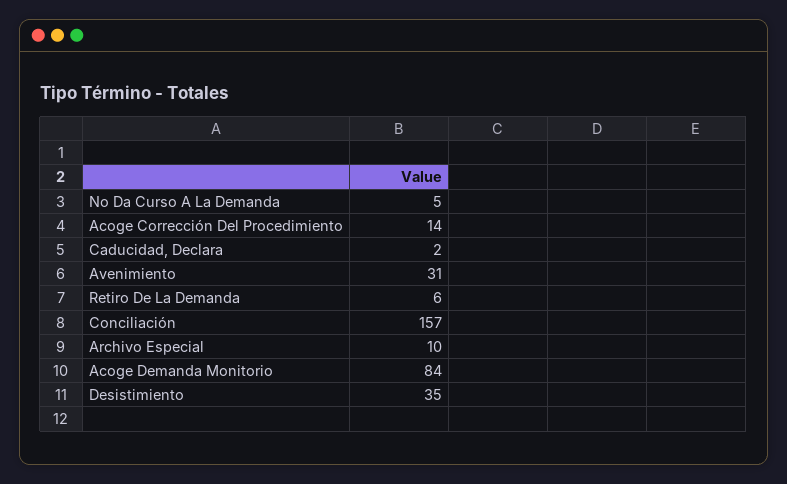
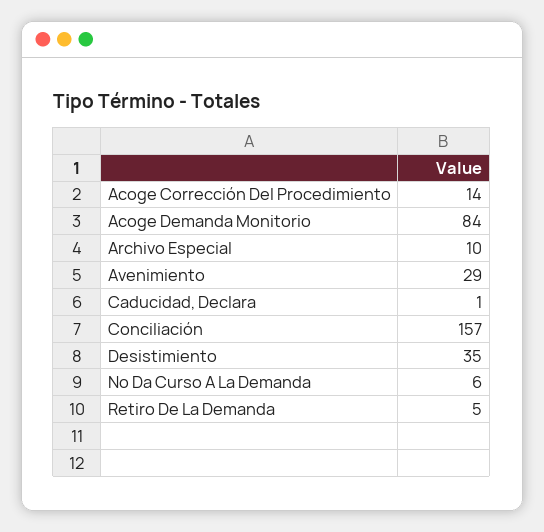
  {
-   "No Da Curso A La Demanda": 5,
+   "No Da Curso A La Demanda": 6,
    "Acoge Corrección Del Procedimiento": 14,
-   "Caducidad, Declara": 2,
+   "Caducidad, Declara": 1,
-   "Avenimiento": 31,
+   "Avenimiento": 29,
-   "Retiro De La Demanda": 6,
+   "Retiro De La Demanda": 5,
    "Conciliación": 157,
    "Archivo Especial": 10,
    "Acoge Demanda Monitorio": 84,
    "Desistimiento": 35
  }

